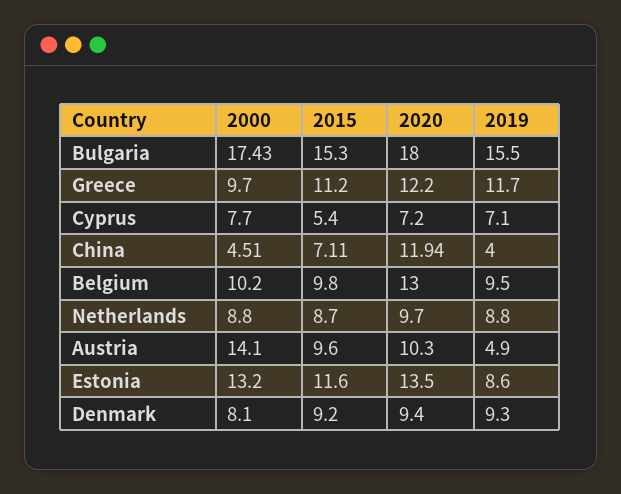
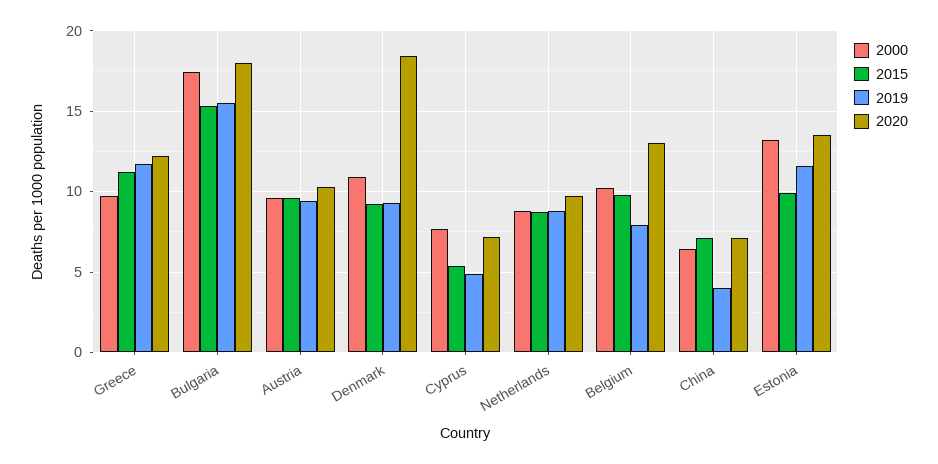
  {
    "2000": {
      "Bulgaria": 17.43,
      "Greece": 9.7,
      "Cyprus": 7.7,
-     "China": 4.51,
+     "China": 6.5,
      "Belgium": 10.2,
      "Netherlands": 8.8,
-     "Austria": 14.1,
+     "Austria": 9.5,
      "Estonia": 13.2,
-     "Denmark": 8.1
+     "Denmark": 11
    },
    "2015": {
      "Bulgaria": 15.3,
      "Greece": 11.2,
      "Cyprus": 5.4,
      "China": 7.11,
      "Belgium": 9.8,
      "Netherlands": 8.7,
      "Austria": 9.6,
-     "Estonia": 11.6,
+     "Estonia": 10,
      "Denmark": 9.2
    },
    "2020": {
      "Bulgaria": 18,
      "Greece": 12.2,
      "Cyprus": 7.2,
-     "China": 11.94,
+     "China": 7,
      "Belgium": 13,
      "Netherlands": 9.7,
      "Austria": 10.3,
      "Estonia": 13.5,
-     "Denmark": 9.4
+     "Denmark": 18.5
    },
    "2019": {
      "Bulgaria": 15.5,
      "Greece": 11.7,
-     "Cyprus": 7.1,
+     "Cyprus": 5,
      "China": 4,
-     "Belgium": 9.5,
+     "Belgium": 8,
      "Netherlands": 8.8,
-     "Austria": 4.9,
+     "Austria": 9.5,
-     "Estonia": 8.6,
+     "Estonia": 11.5,
      "Denmark": 9.3
    }
  }

